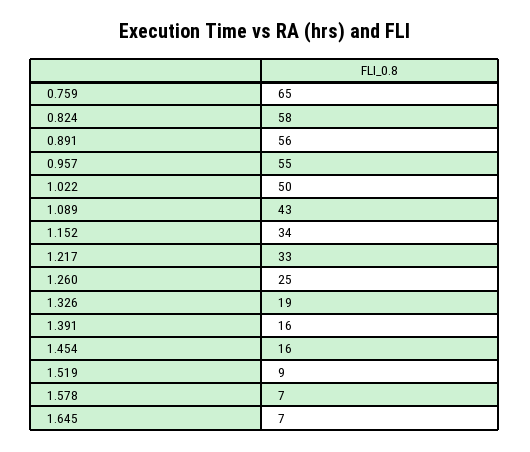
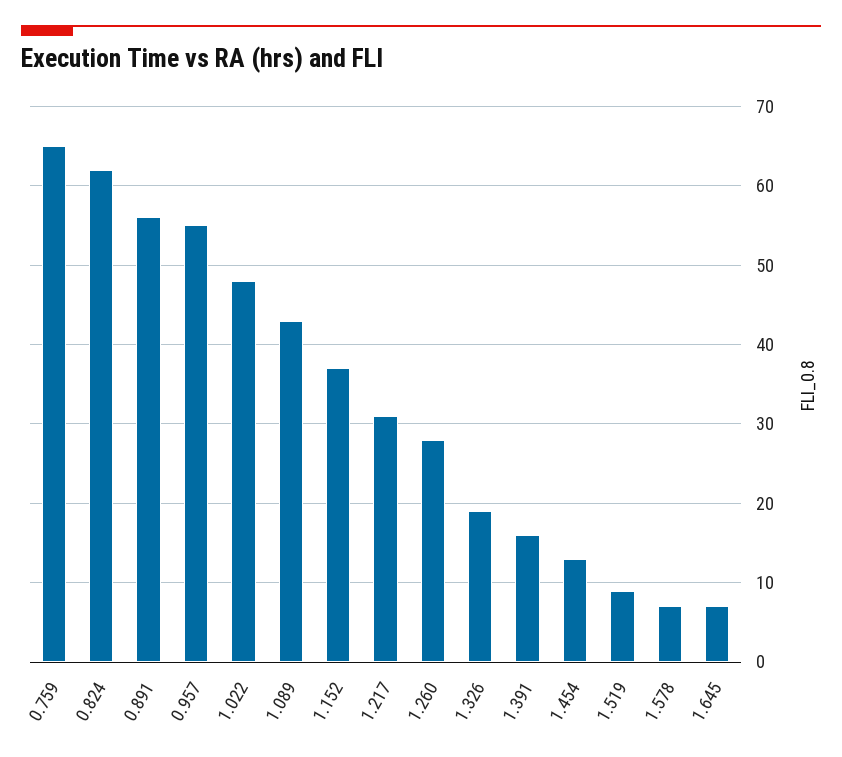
  {
    "0.759": 65,
-   "0.824": 58,
+   "0.824": 62,
    "0.891": 56,
    "0.957": 55,
-   "1.022": 50,
+   "1.022": 48,
    "1.089": 43,
-   "1.152": 34,
+   "1.152": 37,
-   "1.217": 33,
+   "1.217": 31,
-   "1.260": 25,
+   "1.260": 28,
    "1.326": 19,
    "1.391": 16,
-   "1.454": 16,
+   "1.454": 13,
    "1.519": 9,
    "1.578": 7,
    "1.645": 7
  }

